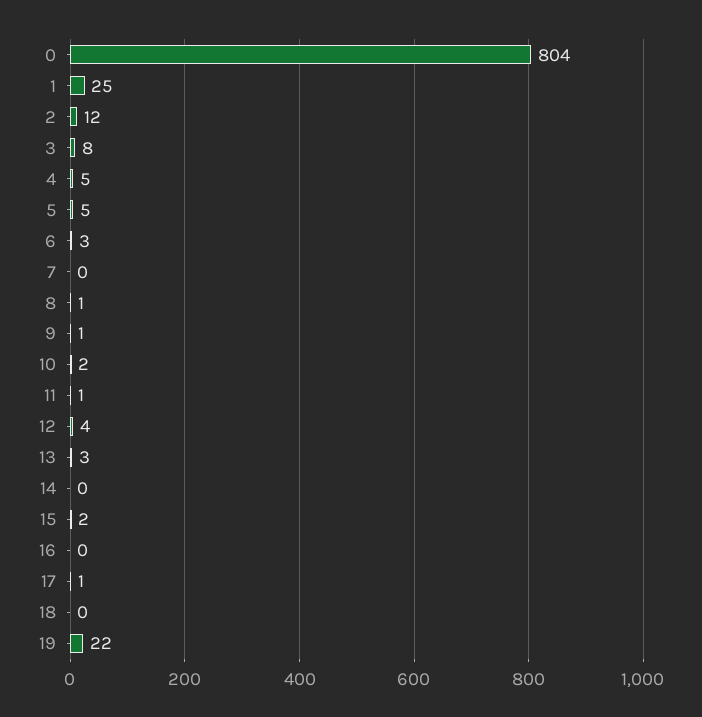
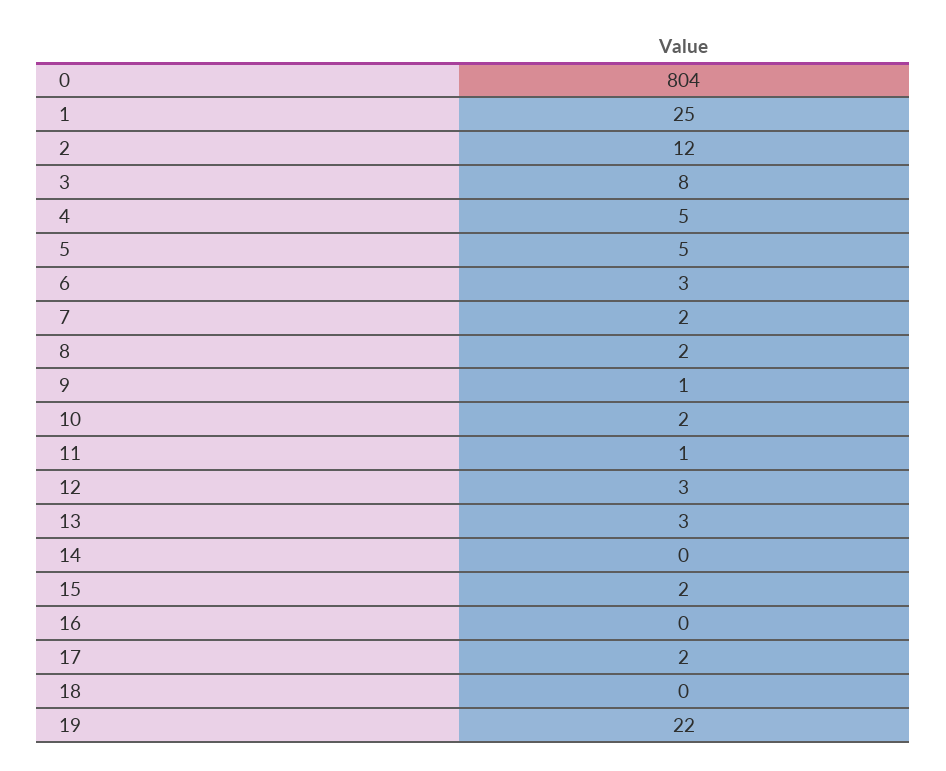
  {
    "0": 804,
    "1": 25,
    "2": 12,
    "3": 8,
    "4": 5,
    "5": 5,
    "6": 3,
-   "7": 0,
+   "7": 2,
-   "8": 1,
+   "8": 2,
    "9": 1,
    "10": 2,
    "11": 1,
-   "12": 4,
+   "12": 3,
    "13": 3,
    "14": 0,
    "15": 2,
    "16": 0,
-   "17": 1,
+   "17": 2,
    "18": 0,
    "19": 22
  }

